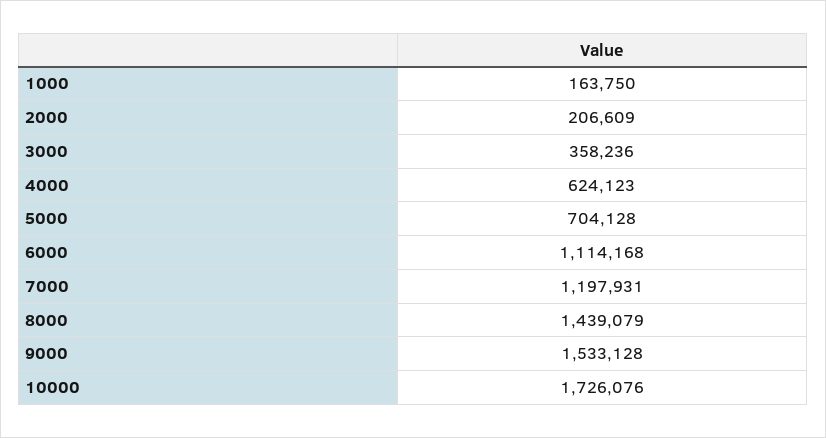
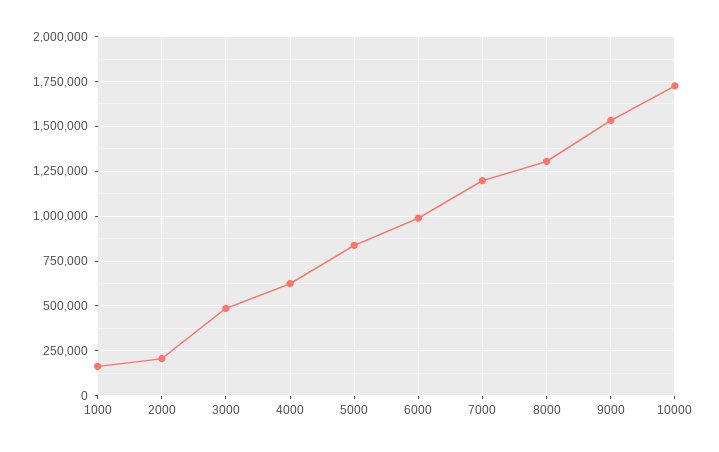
  {
    "1000": 163750,
    "2000": 206609,
-   "3000": 358236,
+   "3000": 500000,
    "4000": 624123,
-   "5000": 704128,
+   "5000": 850000,
-   "6000": 1114168,
+   "6000": 1000000,
    "7000": 1197931,
-   "8000": 1439079,
+   "8000": 1300000,
    "9000": 1533128,
    "10000": 1726076
  }

